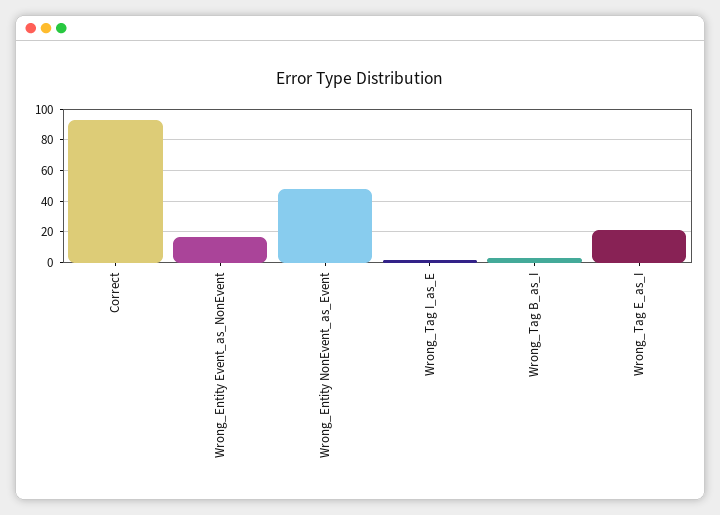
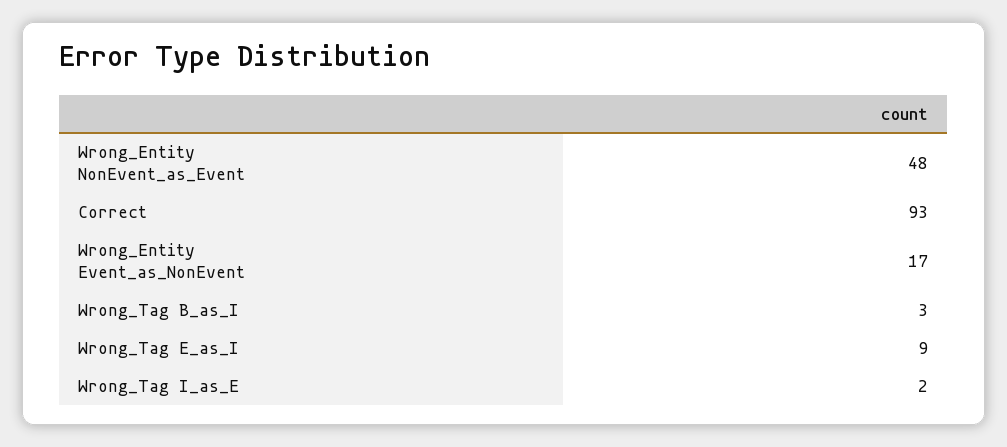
  {
    "Correct": 93,
    "Wrong_Entity Event_as_NonEvent": 17,
    "Wrong_Entity NonEvent_as_Event": 48,
    "Wrong_Tag I_as_E": 2,
    "Wrong_Tag B_as_I": 3,
-   "Wrong_Tag E_as_I": 20
+   "Wrong_Tag E_as_I": 9
  }

